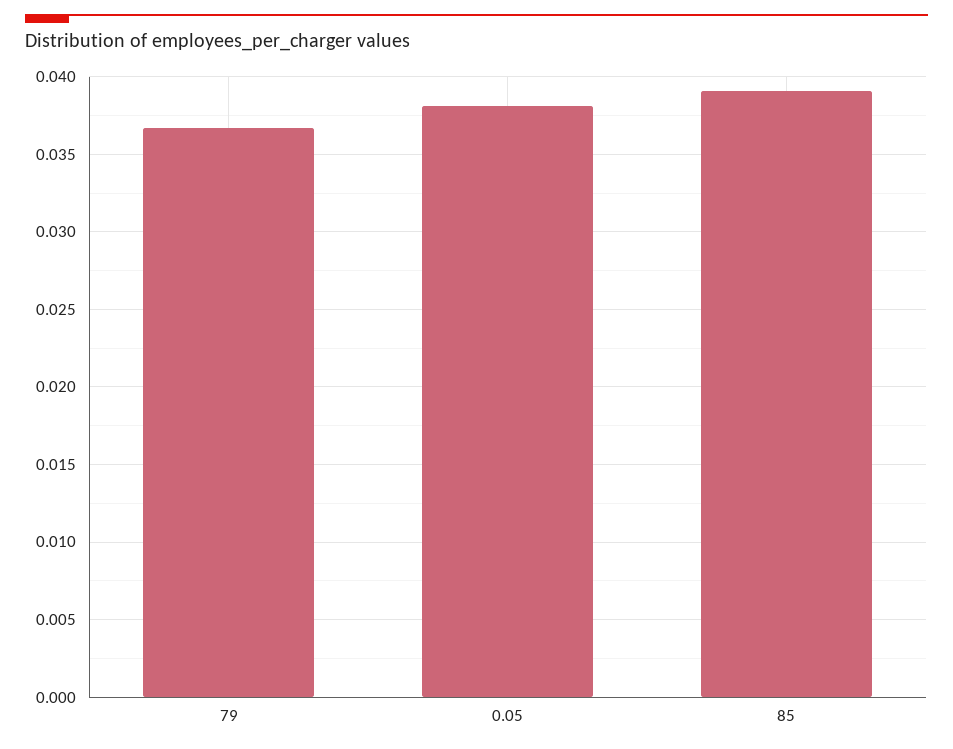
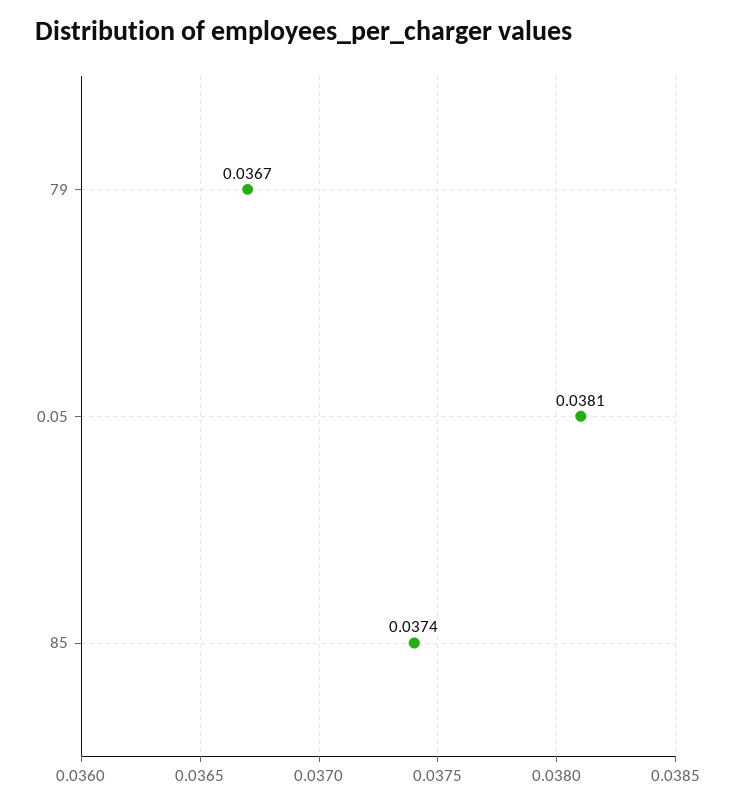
  {
    "79": 0.0367,
    "0.05": 0.0381,
-   "85": 0.039
+   "85": 0.0374
  }

